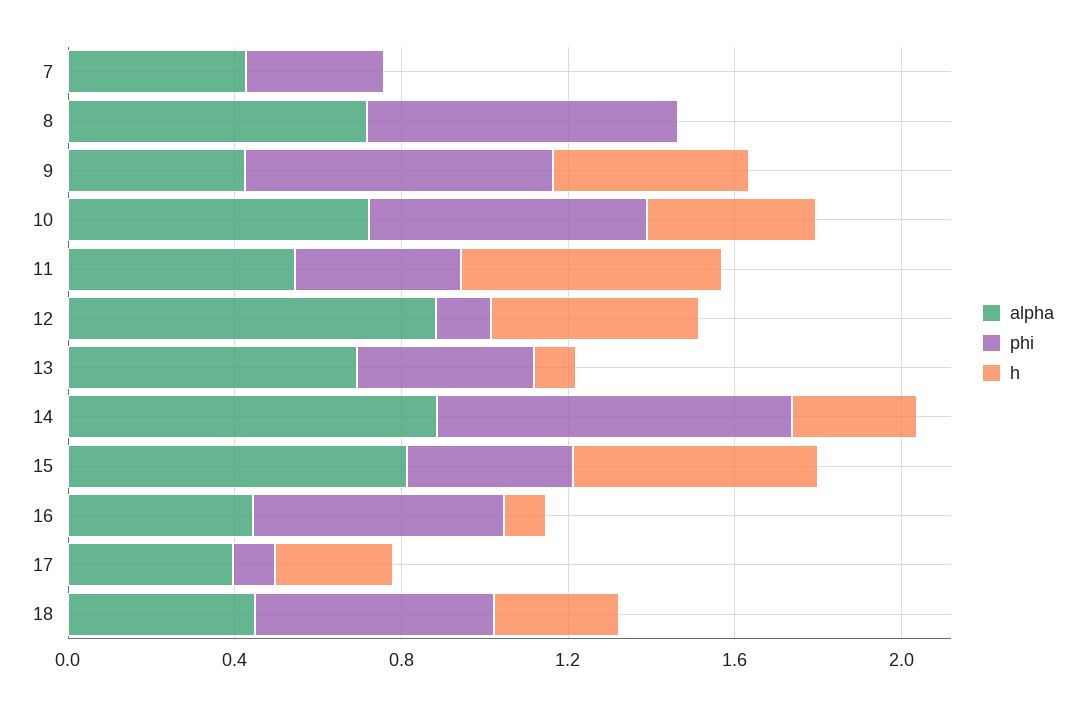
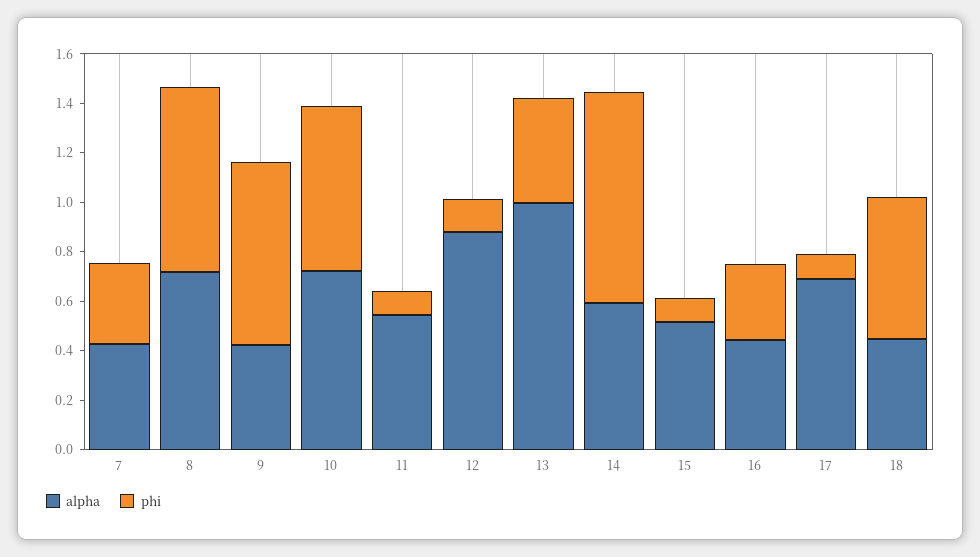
  {
    "alpha": {
      "7": 0.45,
      "8": 0.7,
      "9": 0.4,
      "10": 0.7,
      "11": 0.55,
      "12": 0.9,
-     "13": 0.7,
+     "13": 1,
-     "14": 0.9,
+     "14": 0.6,
-     "15": 0.8,
+     "15": 0.5,
      "16": 0.45,
-     "17": 0.4,
+     "17": 0.7,
      "18": 0.45
    },
    "phi": {
      "7": 0.35,
      "8": 0.75,
      "9": 0.75,
      "10": 0.65,
-     "11": 0.4,
+     "11": 0.1,
      "12": 0.15,
      "13": 0.4,
      "14": 0.85,
-     "15": 0.4,
+     "15": 0.1,
-     "16": 0.6,
+     "16": 0.3,
      "17": 0.1,
      "18": 0.55
-   },
+   }
-   "h": {
-     "7": 0,
-     "8": 0,
-     "9": 0.5,
-     "10": 0.4,
-     "11": 0.6,
-     "12": 0.5,
-     "13": 0.1,
-     "14": 0.3,
-     "15": 0.6,
-     "16": 0.1,
-     "17": 0.3,
-     "18": 0.3
-   }
  }

